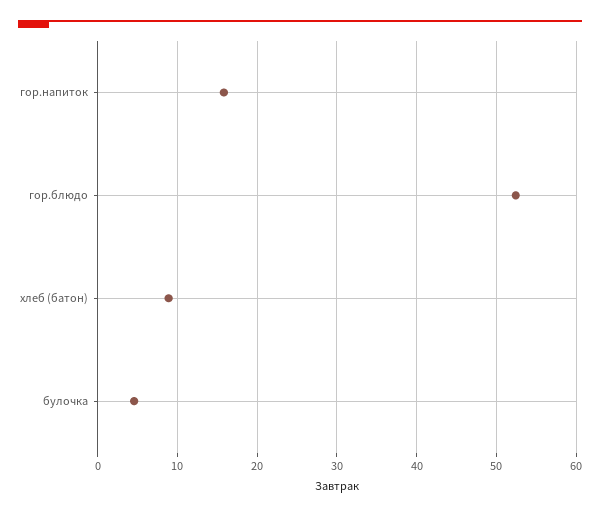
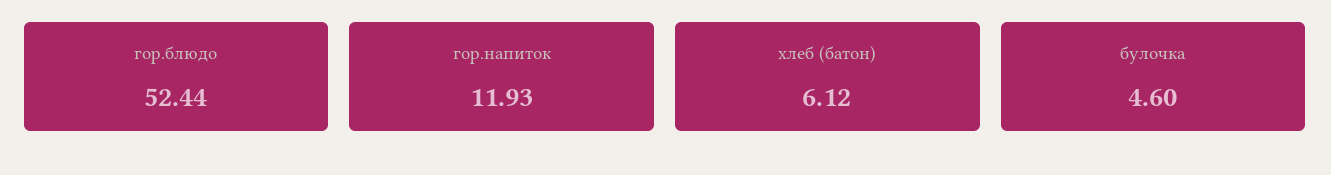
  {
-   "гор.напиток": 16,
+   "гор.напиток": 11.93,
    "гор.блюдо": 52.44,
-   "хлеб (батон)": 9,
+   "хлеб (батон)": 6.12,
    "булочка": 4.6
  }

